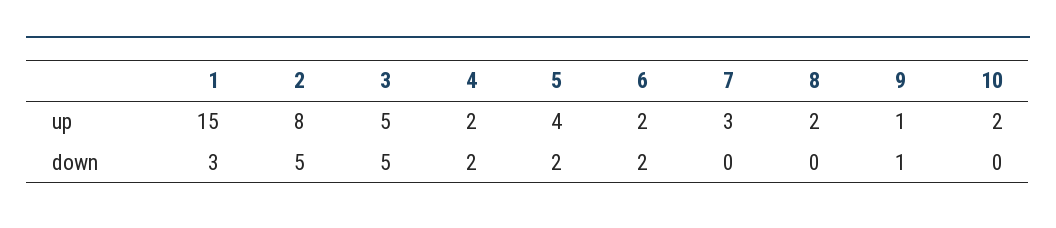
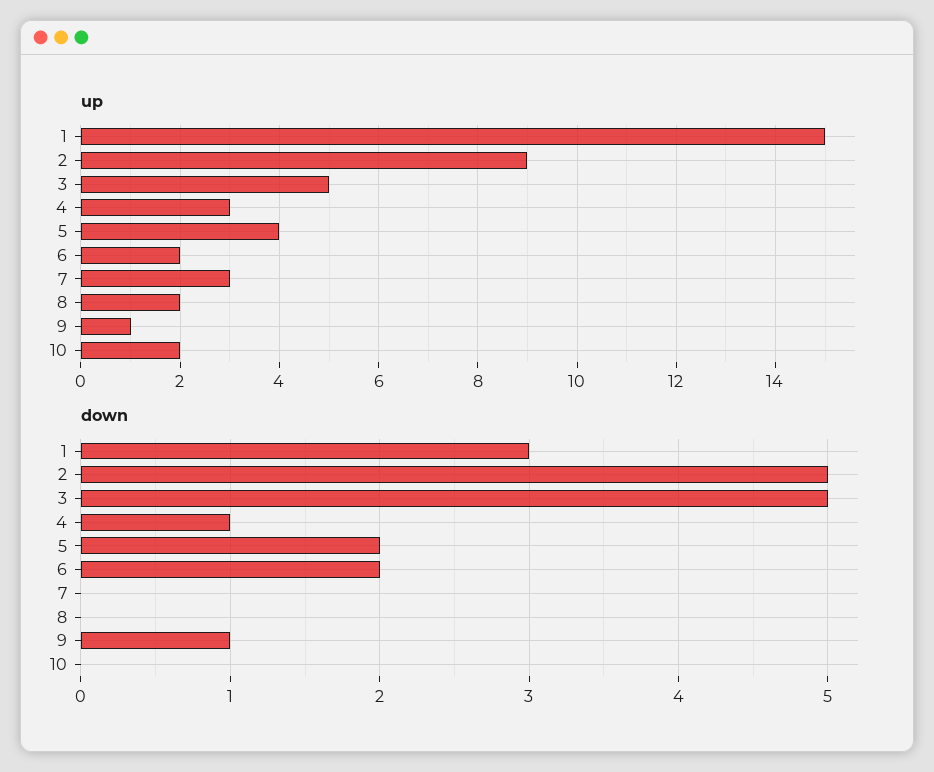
  {
    "up": {
      "1": 15,
-     "2": 8,
+     "2": 9,
      "3": 5,
-     "4": 2,
+     "4": 3,
      "5": 4,
      "6": 2,
      "7": 3,
      "8": 2,
      "9": 1,
      "10": 2
    },
    "down": {
      "1": 3,
      "2": 5,
      "3": 5,
-     "4": 2,
+     "4": 1,
      "5": 2,
      "6": 2,
      "7": 0,
      "8": 0,
      "9": 1,
      "10": 0
    }
  }

